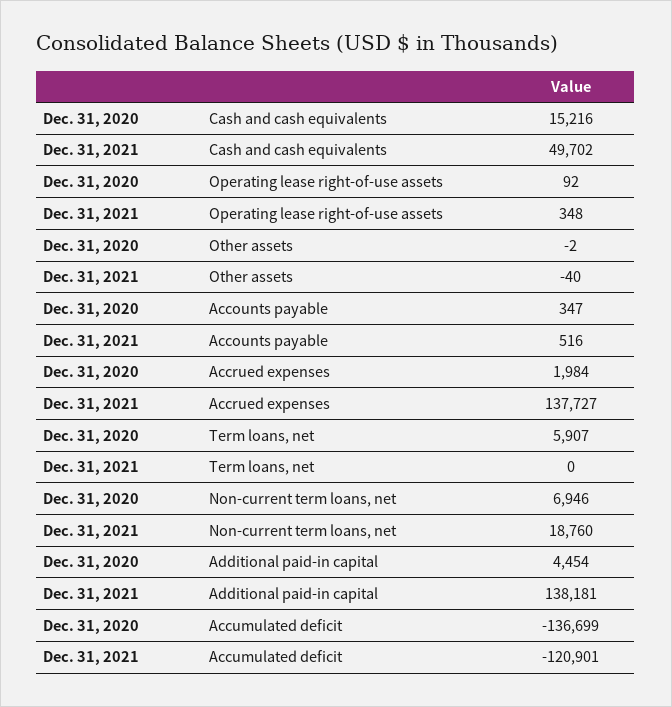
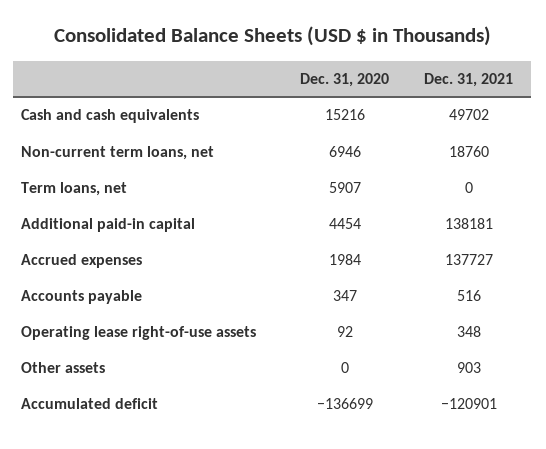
  {
    "Dec. 31, 2020": {
      "Cash and cash equivalents": 15216,
      "Operating lease right-of-use assets": 92,
-     "Other assets": -2,
+     "Other assets": 0,
      "Accounts payable": 347,
      "Accrued expenses": 1984,
      "Term loans, net": 5907,
      "Non-current term loans, net": 6946,
      "Additional paid-in capital": 4454,
      "Accumulated deficit": -136699
    },
    "Dec. 31, 2021": {
      "Cash and cash equivalents": 49702,
      "Operating lease right-of-use assets": 348,
-     "Other assets": -40,
+     "Other assets": 903,
      "Accounts payable": 516,
      "Accrued expenses": 137727,
      "Term loans, net": 0,
      "Non-current term loans, net": 18760,
      "Additional paid-in capital": 138181,
      "Accumulated deficit": -120901
    }
  }

